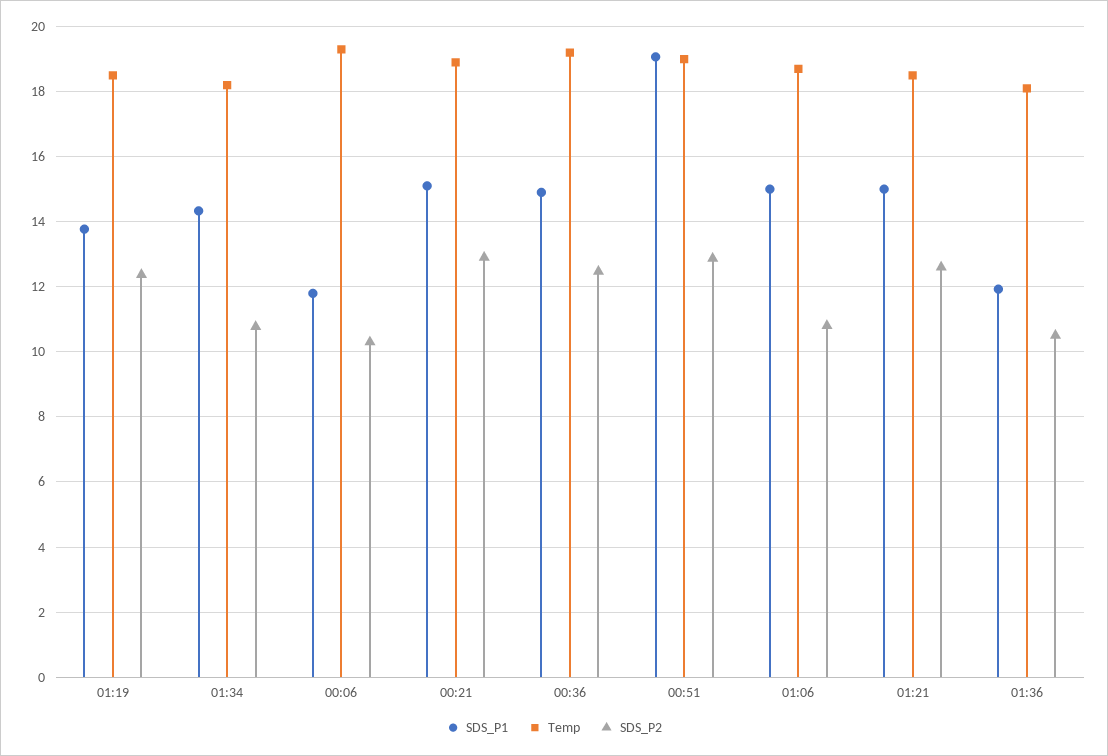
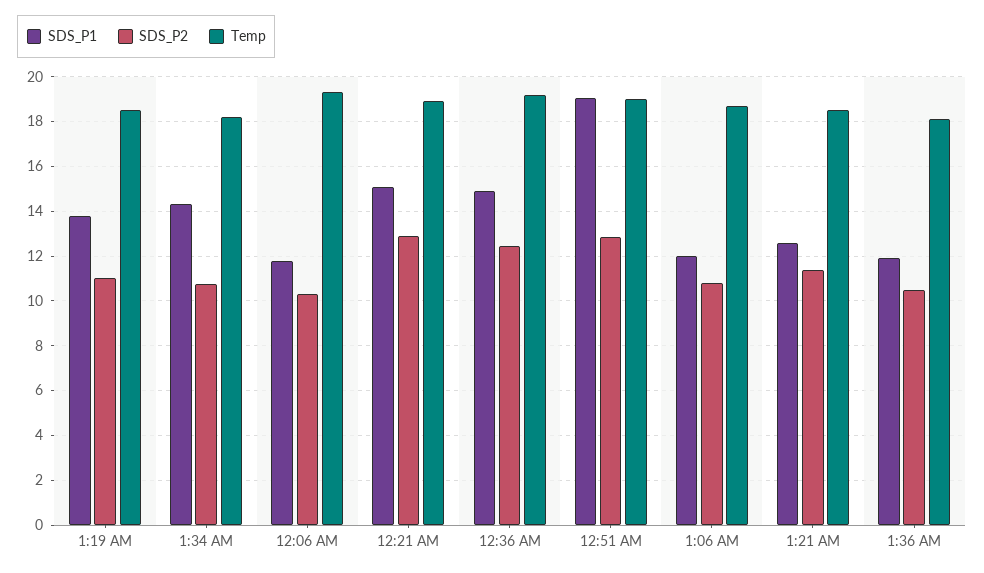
  {
    "SDS_P1": {
      "01:19": 13.8,
      "01:34": 14.4,
      "00:06": 11.8,
      "00:21": 15.2,
      "00:36": 15,
      "00:51": 19,
-     "01:06": 15,
+     "01:06": 12,
-     "01:21": 15,
+     "01:21": 12.5,
      "01:36": 12
    },
    "Temp": {
      "01:19": 18.6,
      "01:34": 18.2,
      "00:06": 19.4,
      "00:21": 19,
      "00:36": 19.2,
      "00:51": 19,
      "01:06": 18.8,
      "01:21": 18.6,
      "01:36": 18.2
    },
    "SDS_P2": {
-     "01:19": 12.4,
+     "01:19": 11,
      "01:34": 10.8,
      "00:06": 10.4,
      "00:21": 13,
      "00:36": 12.4,
      "00:51": 12.8,
      "01:06": 10.8,
-     "01:21": 12.6,
+     "01:21": 11.5,
      "01:36": 10.6
    }
  }

